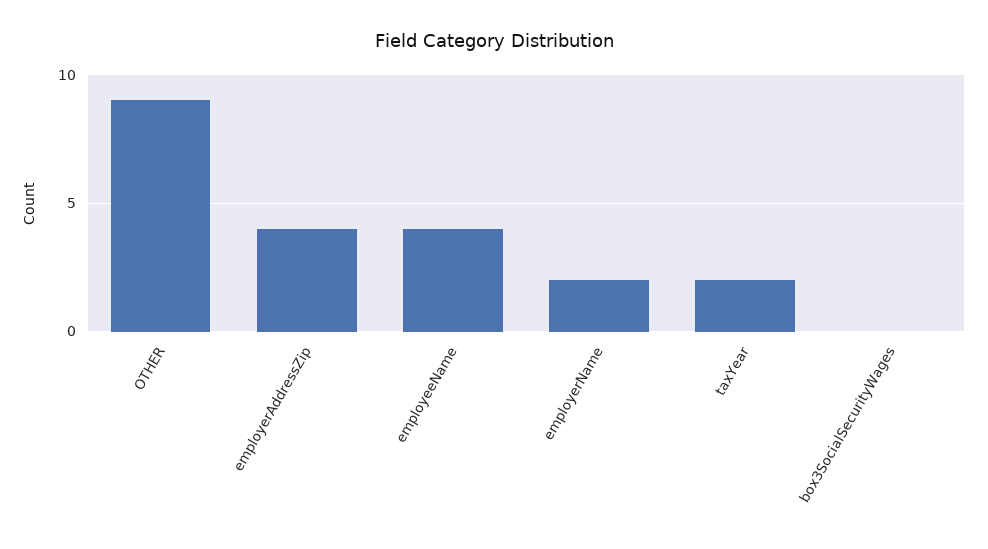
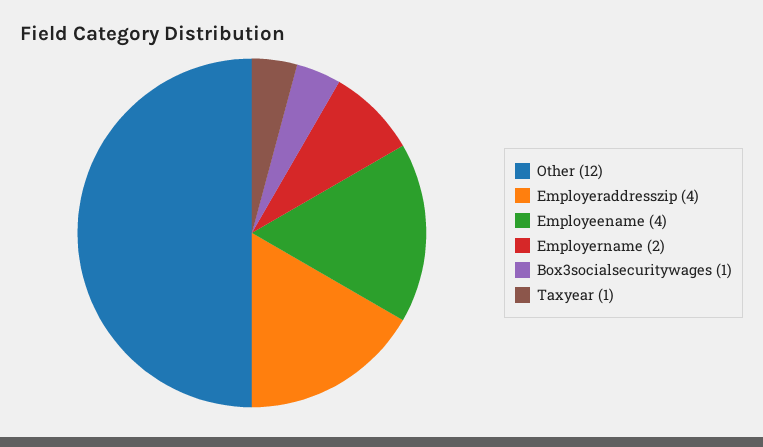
  {
-   "OTHER": 9,
+   "OTHER": 12,
    "employerAddressZip": 4,
    "employeeName": 4,
    "employerName": 2,
-   "taxYear": 2,
+   "taxYear": 1,
-   "box3SocialSecurityWages": 0
+   "box3SocialSecurityWages": 1
  }

